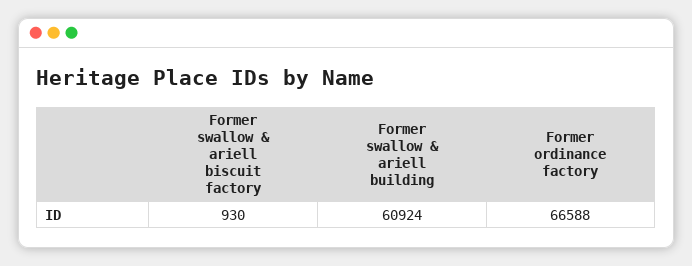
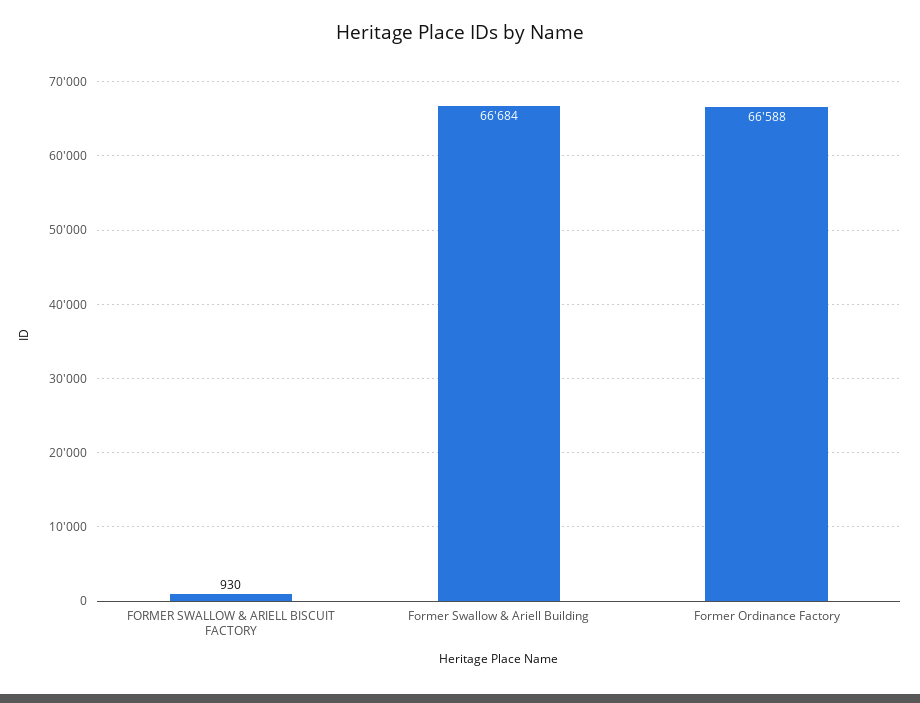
  {
    "Former swallow & ariell biscuit factory": 930,
-   "Former swallow & ariell building": 60924,
+   "Former swallow & ariell building": 66684,
    "Former ordinance factory": 66588
  }

